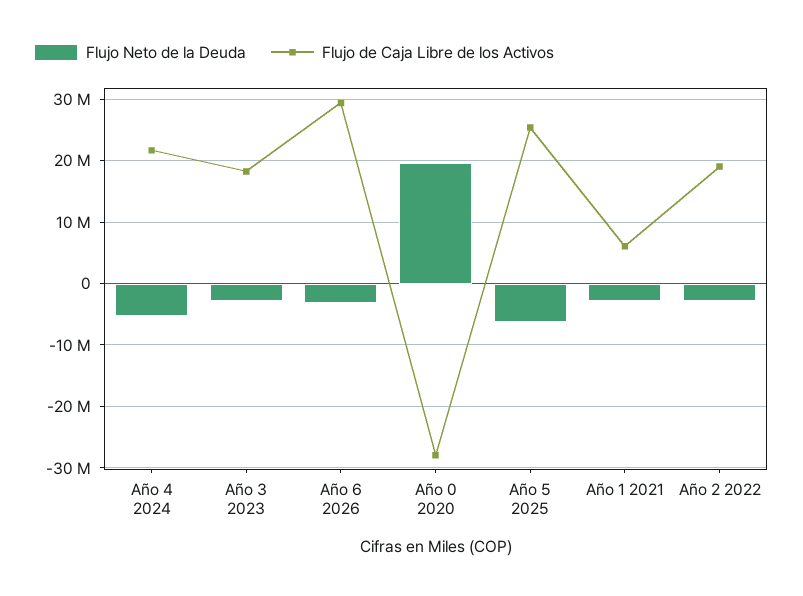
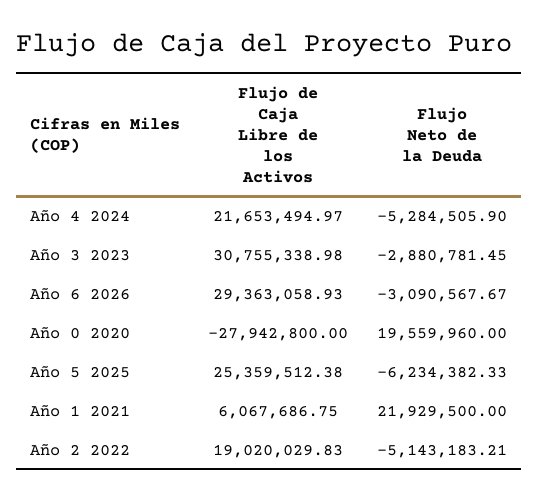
  {
    "Flujo Neto de la Deuda": {
      "Año 4 2024": -5284505.9,
      "Año 3 2023": -2880781.45,
      "Año 6 2026": -3090567.67,
      "Año 0 2020": 19559960,
      "Año 5 2025": -6234382.33,
-     "Año 1 2021": -3000000,
+     "Año 1 2021": 21929500,
-     "Año 2 2022": -3000000
+     "Año 2 2022": -5143183.21
    },
    "Flujo de Caja Libre de los Activos": {
      "Año 4 2024": 21653494.97,
-     "Año 3 2023": 18000000,
+     "Año 3 2023": 30755338.98,
      "Año 6 2026": 29363058.93,
      "Año 0 2020": -27942800,
      "Año 5 2025": 25359512.38,
      "Año 1 2021": 6067686.75,
      "Año 2 2022": 19020029.83
    }
  }

